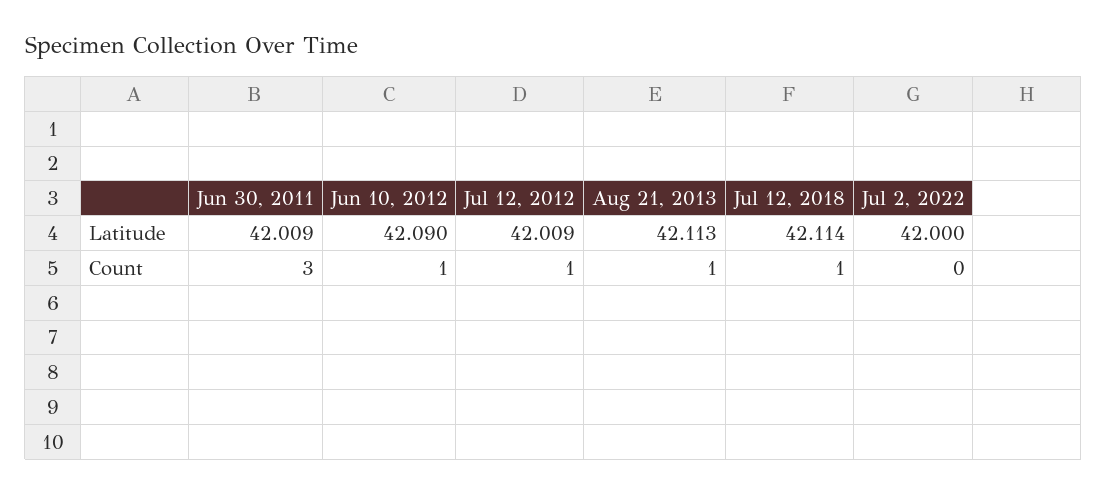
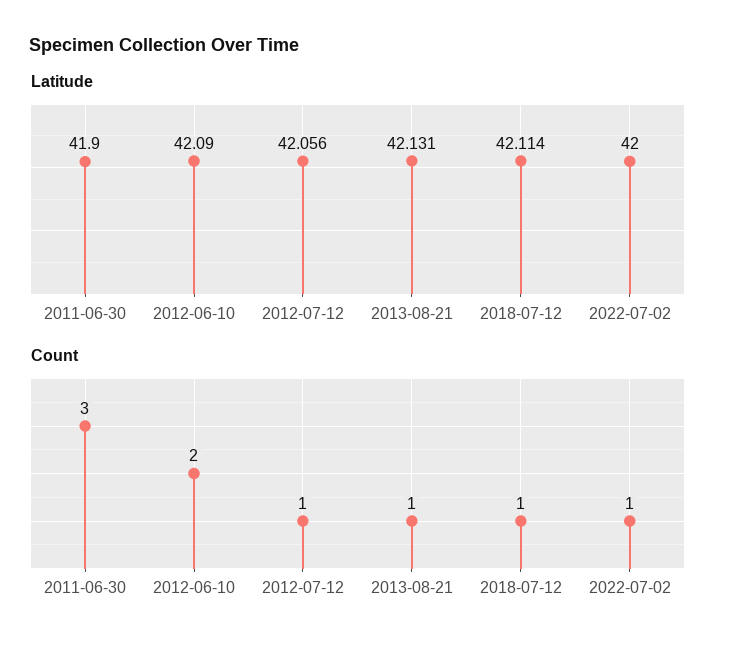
  {
    "Latitude": {
-     "Jun 30, 2011": 42.009,
+     "Jun 30, 2011": 41.9,
      "Jun 10, 2012": 42.09,
-     "Jul 12, 2012": 42.009,
+     "Jul 12, 2012": 42.056,
-     "Aug 21, 2013": 42.113,
+     "Aug 21, 2013": 42.131,
      "Jul 12, 2018": 42.114,
      "Jul 2, 2022": 42
    },
    "Count": {
      "Jun 30, 2011": 3,
-     "Jun 10, 2012": 1,
+     "Jun 10, 2012": 2,
      "Jul 12, 2012": 1,
      "Aug 21, 2013": 1,
      "Jul 12, 2018": 1,
-     "Jul 2, 2022": 0
+     "Jul 2, 2022": 1
    }
  }

